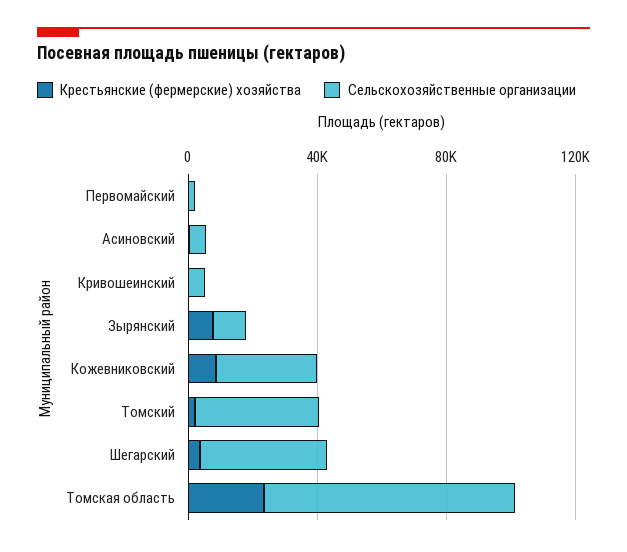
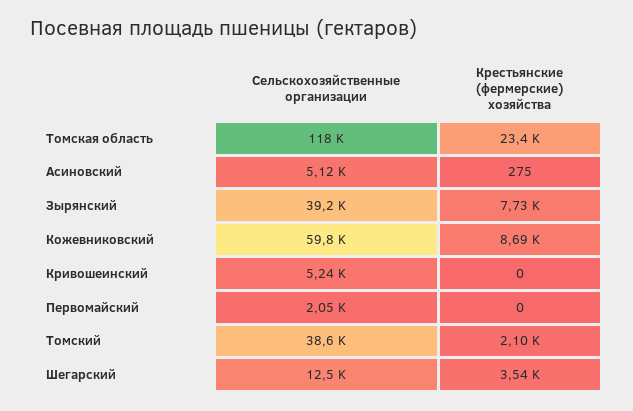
  {
    "Крестьянские (фермерские) хозяйства": {
      "Первомайский": 0,
      "Асиновский": 275,
      "Кривошеинский": 0,
      "Зырянский": 7730,
      "Кожевниковский": 8690,
      "Томский": 2100,
      "Шегарский": 3540,
      "Томская область": 23400
    },
    "Сельскохозяйственные организации": {
      "Первомайский": 2050,
      "Асиновский": 5120,
      "Кривошеинский": 5240,
-     "Зырянский": 10000,
+     "Зырянский": 39200,
-     "Кожевниковский": 30000,
+     "Кожевниковский": 59800,
      "Томский": 38600,
-     "Шегарский": 40000,
+     "Шегарский": 12500,
-     "Томская область": 80000
+     "Томская область": 118000
    }
  }

